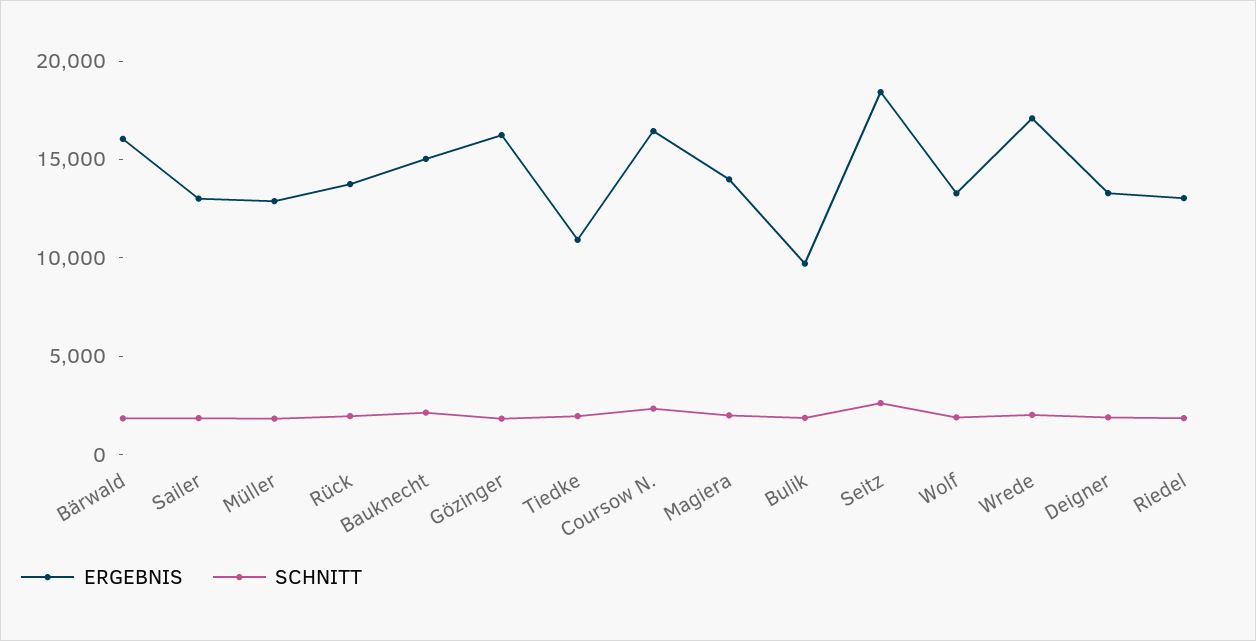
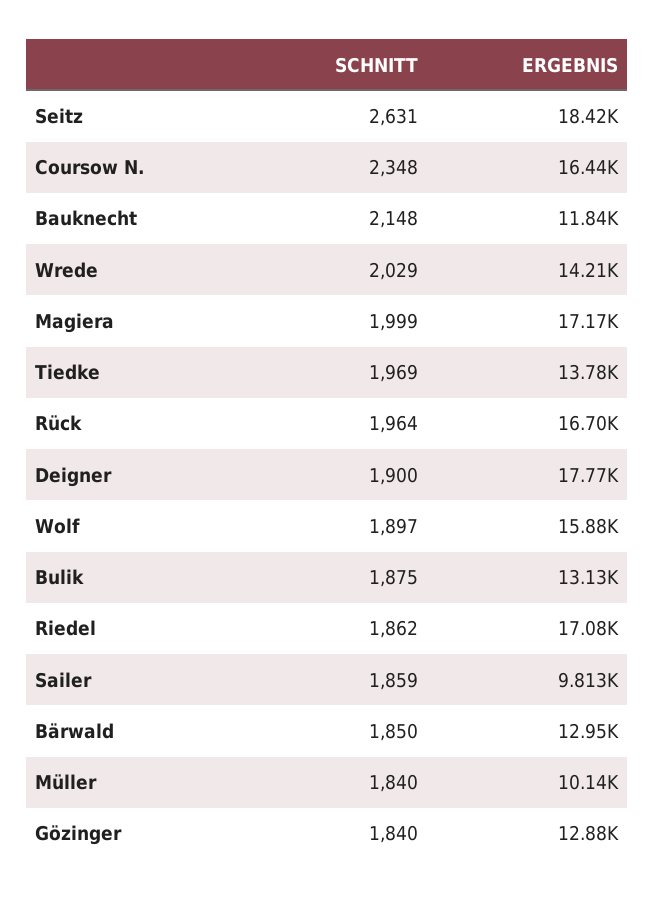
  {
    "ERGEBNIS": {
-     "Bärwald": 16000,
+     "Bärwald": 12950,
-     "Sailer": 13000,
+     "Sailer": 9813,
-     "Müller": 13000,
+     "Müller": 10140,
-     "Rück": 14000,
+     "Rück": 16700,
-     "Bauknecht": 15000,
+     "Bauknecht": 11840,
-     "Gözinger": 16000,
+     "Gözinger": 12880,
-     "Tiedke": 11000,
+     "Tiedke": 13780,
      "Coursow N.": 16440,
-     "Magiera": 14000,
+     "Magiera": 17170,
-     "Bulik": 10000,
+     "Bulik": 13130,
      "Seitz": 18420,
-     "Wolf": 13000,
+     "Wolf": 15880,
-     "Wrede": 17000,
+     "Wrede": 14210,
-     "Deigner": 13000,
+     "Deigner": 17770,
-     "Riedel": 13000
+     "Riedel": 17080
    },
    "SCHNITT": {
      "Bärwald": 1850,
      "Sailer": 1859,
      "Müller": 1840,
      "Rück": 1964,
      "Bauknecht": 2148,
      "Gözinger": 1840,
      "Tiedke": 1969,
      "Coursow N.": 2348,
      "Magiera": 1999,
      "Bulik": 1875,
      "Seitz": 2631,
      "Wolf": 1897,
      "Wrede": 2029,
      "Deigner": 1900,
      "Riedel": 1862
    }
  }

